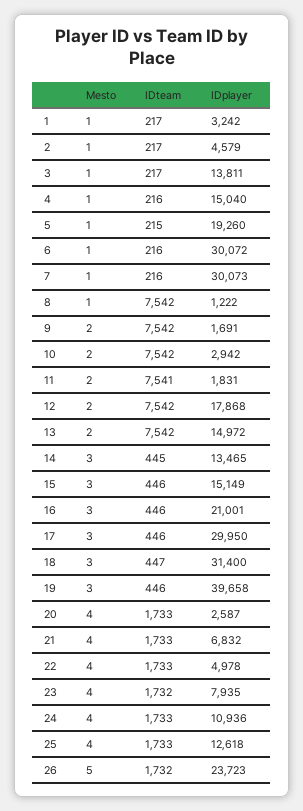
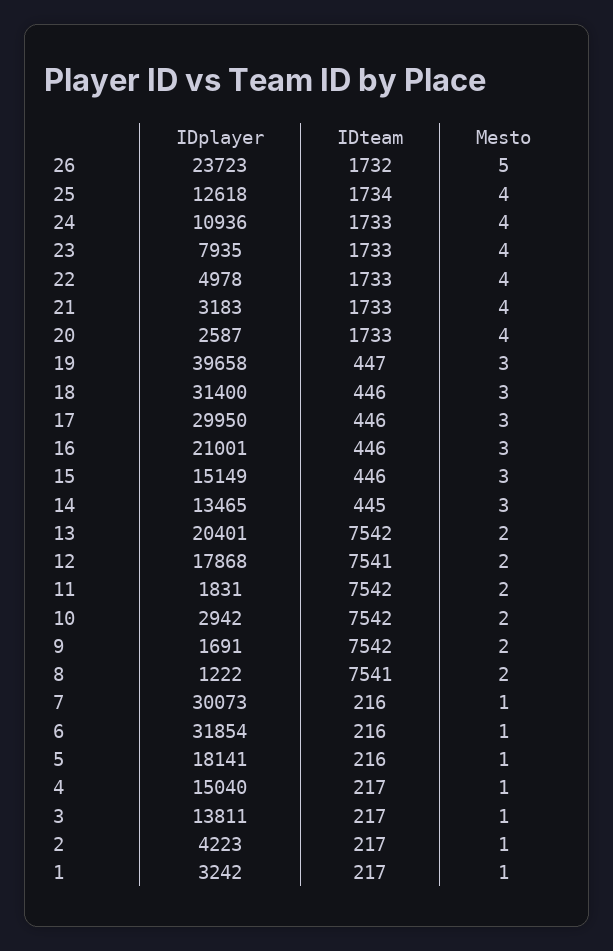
  {
    "Mesto": {
      "1": 1,
      "2": 1,
      "3": 1,
      "4": 1,
      "5": 1,
      "6": 1,
      "7": 1,
-     "8": 1,
+     "8": 2,
      "9": 2,
      "10": 2,
      "11": 2,
      "12": 2,
      "13": 2,
      "14": 3,
      "15": 3,
      "16": 3,
      "17": 3,
      "18": 3,
      "19": 3,
      "20": 4,
      "21": 4,
      "22": 4,
      "23": 4,
      "24": 4,
      "25": 4,
      "26": 5
    },
    "IDteam": {
      "1": 217,
      "2": 217,
      "3": 217,
-     "4": 216,
+     "4": 217,
-     "5": 215,
+     "5": 216,
      "6": 216,
      "7": 216,
-     "8": 7542,
+     "8": 7541,
      "9": 7542,
      "10": 7542,
-     "11": 7541,
+     "11": 7542,
-     "12": 7542,
+     "12": 7541,
      "13": 7542,
      "14": 445,
      "15": 446,
      "16": 446,
      "17": 446,
-     "18": 447,
+     "18": 446,
-     "19": 446,
+     "19": 447,
      "20": 1733,
      "21": 1733,
      "22": 1733,
-     "23": 1732,
+     "23": 1733,
      "24": 1733,
-     "25": 1733,
+     "25": 1734,
      "26": 1732
    },
    "IDplayer": {
      "1": 3242,
-     "2": 4579,
+     "2": 4223,
      "3": 13811,
      "4": 15040,
-     "5": 19260,
+     "5": 18141,
-     "6": 30072,
+     "6": 31854,
      "7": 30073,
      "8": 1222,
      "9": 1691,
      "10": 2942,
      "11": 1831,
      "12": 17868,
-     "13": 14972,
+     "13": 20401,
      "14": 13465,
      "15": 15149,
      "16": 21001,
      "17": 29950,
      "18": 31400,
      "19": 39658,
      "20": 2587,
-     "21": 6832,
+     "21": 3183,
      "22": 4978,
      "23": 7935,
      "24": 10936,
      "25": 12618,
      "26": 23723
    }
  }

